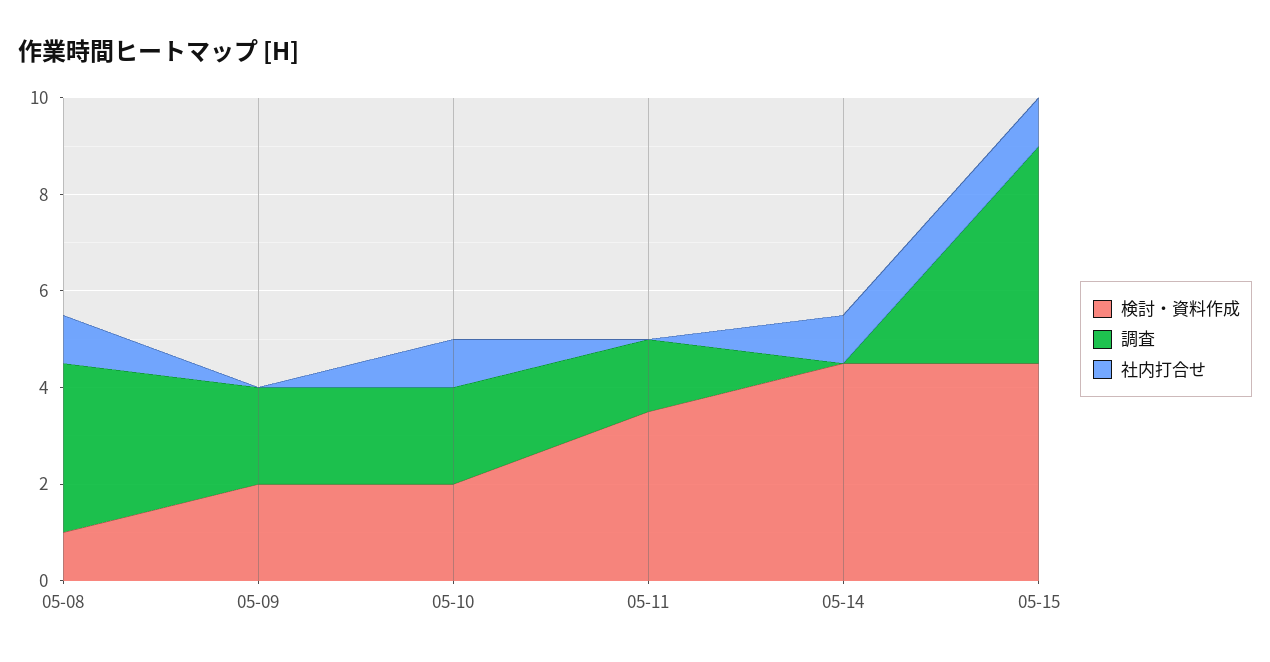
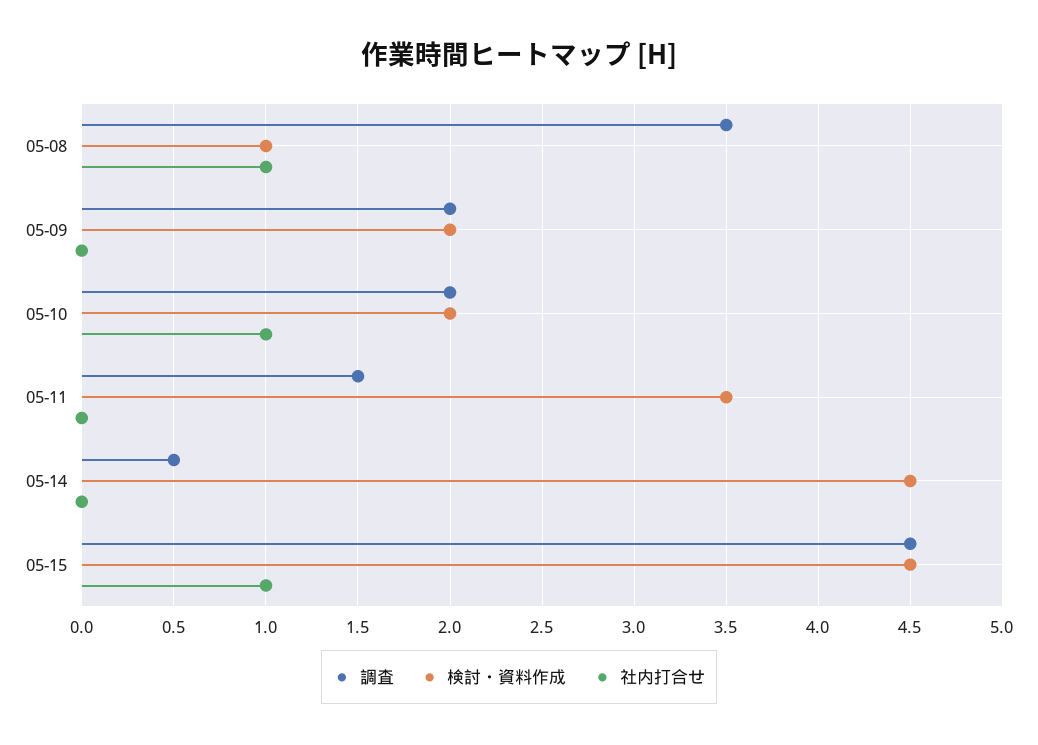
  {
    "検討・資料作成": {
      "05-08": 1,
      "05-09": 2,
      "05-10": 2,
      "05-11": 3.5,
      "05-14": 4.5,
      "05-15": 4.5
    },
    "調査": {
      "05-08": 3.5,
      "05-09": 2,
      "05-10": 2,
      "05-11": 1.5,
-     "05-14": 0,
+     "05-14": 0.5,
      "05-15": 4.5
    },
    "社内打合せ": {
      "05-08": 1,
      "05-09": 0,
      "05-10": 1,
      "05-11": 0,
-     "05-14": 1,
+     "05-14": 0,
      "05-15": 1
    }
  }

